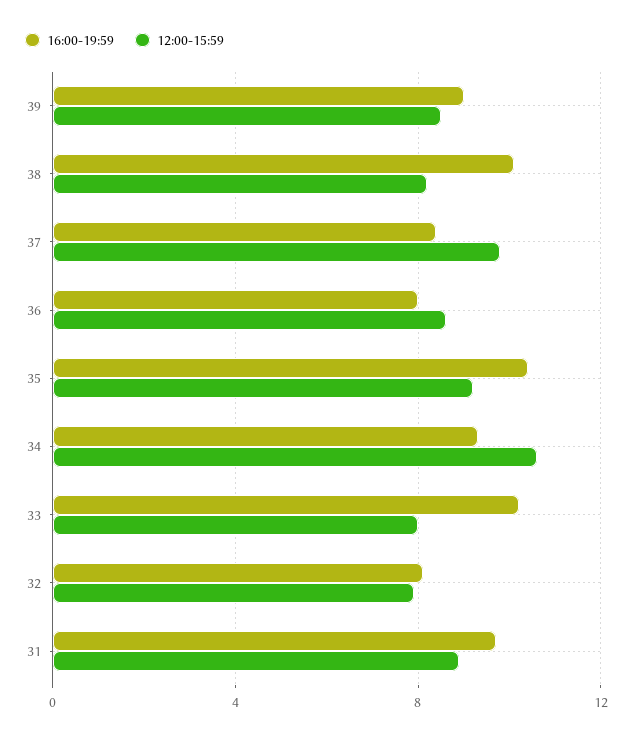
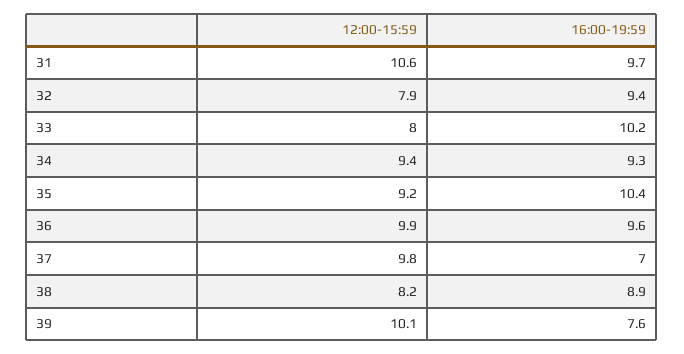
  {
    "16:00-19:59": {
-     "39": 9,
+     "39": 7.6,
-     "38": 10,
+     "38": 8.9,
-     "37": 8.5,
+     "37": 7,
-     "36": 8,
+     "36": 9.6,
      "35": 10.4,
      "34": 9.3,
      "33": 10.2,
-     "32": 8,
+     "32": 9.4,
      "31": 9.7
    },
    "12:00-15:59": {
-     "39": 8.5,
+     "39": 10.1,
      "38": 8.2,
      "37": 9.8,
-     "36": 8.5,
+     "36": 9.9,
      "35": 9.2,
-     "34": 10.5,
+     "34": 9.4,
      "33": 8,
      "32": 7.9,
-     "31": 9
+     "31": 10.6
    }
  }

